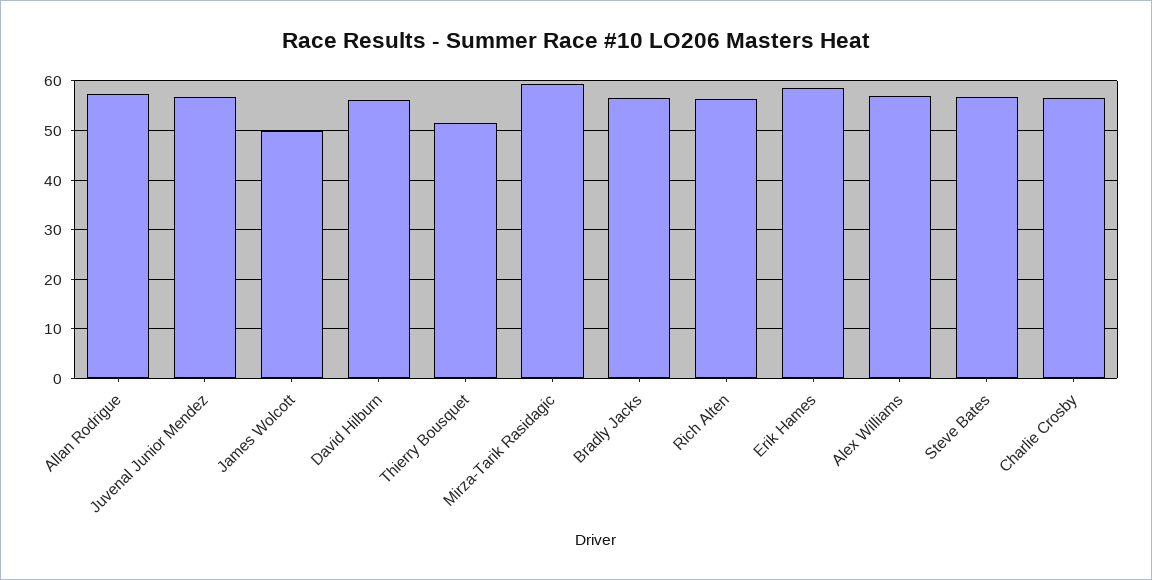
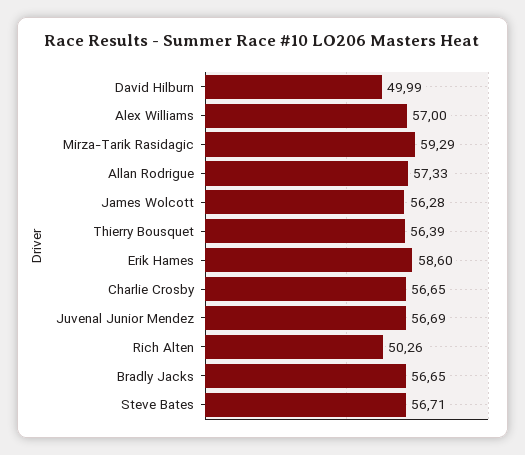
  {
    "Allan Rodrigue": 57.33,
    "Juvenal Junior Mendez": 56.69,
-   "James Wolcott": 50,
+   "James Wolcott": 56.28,
-   "David Hilburn": 56,
+   "David Hilburn": 49.99,
-   "Thierry Bousquet": 52,
+   "Thierry Bousquet": 56.39,
    "Mirza-Tarik Rasidagic": 59.29,
    "Bradly Jacks": 56.65,
-   "Rich Alten": 56,
+   "Rich Alten": 50.26,
    "Erik Hames": 58.6,
    "Alex Williams": 57,
    "Steve Bates": 56.71,
    "Charlie Crosby": 56.65
  }

